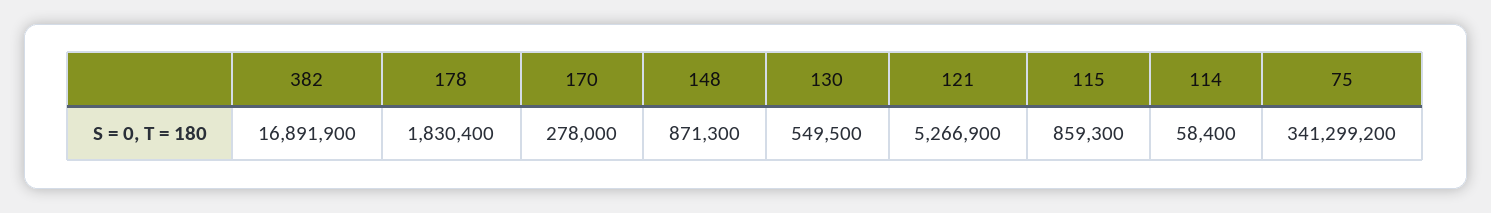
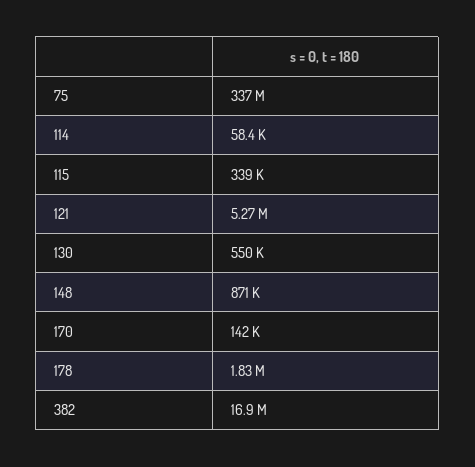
  {
    "382": 16891900,
    "178": 1830400,
-   "170": 278000,
+   "170": 142000,
    "148": 871300,
    "130": 549500,
    "121": 5266900,
-   "115": 859300,
+   "115": 339000,
    "114": 58400,
-   "75": 341299200
+   "75": 337000000
  }

